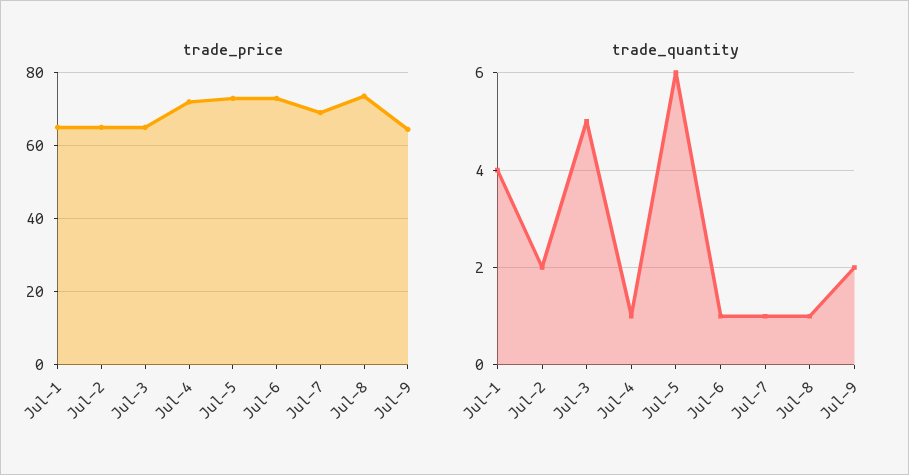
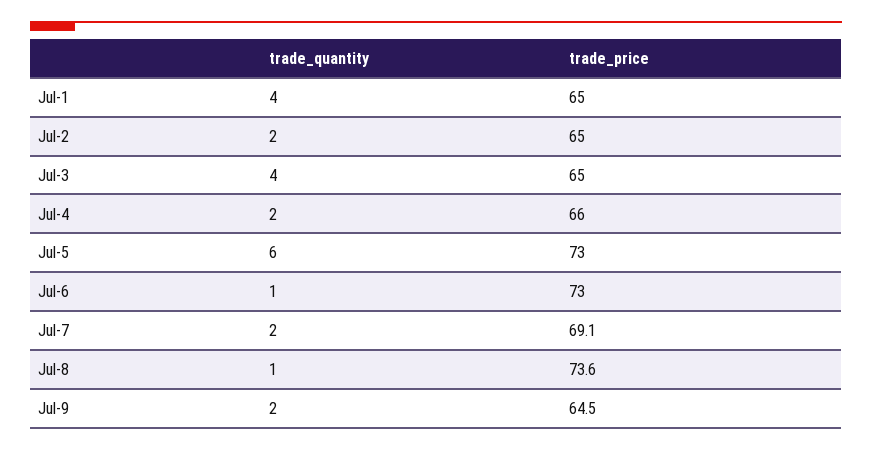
  {
    "trade_price": {
      "Jul-1": 65,
      "Jul-2": 65,
      "Jul-3": 65,
-     "Jul-4": 72,
+     "Jul-4": 66,
      "Jul-5": 73,
      "Jul-6": 73,
      "Jul-7": 69.1,
      "Jul-8": 73.6,
      "Jul-9": 64.5
    },
    "trade_quantity": {
      "Jul-1": 4,
      "Jul-2": 2,
-     "Jul-3": 5,
+     "Jul-3": 4,
-     "Jul-4": 1,
+     "Jul-4": 2,
      "Jul-5": 6,
      "Jul-6": 1,
-     "Jul-7": 1,
+     "Jul-7": 2,
      "Jul-8": 1,
      "Jul-9": 2
    }
  }

